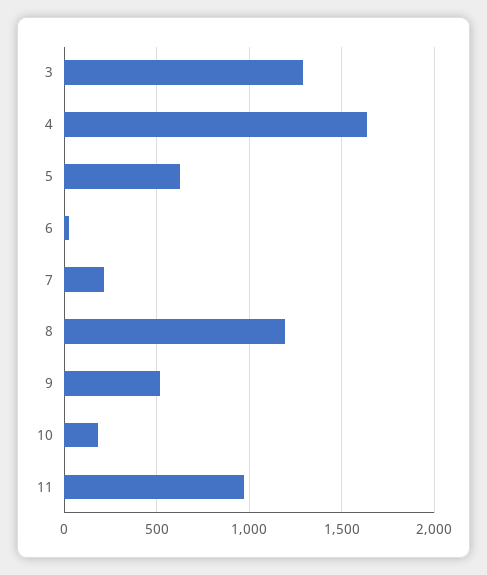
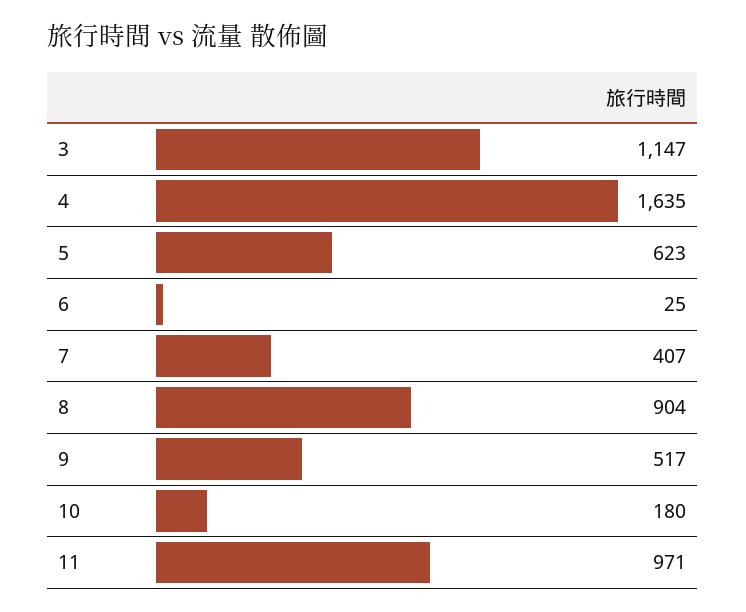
  {
-   "3": 1300,
+   "3": 1147,
    "4": 1635,
    "5": 623,
    "6": 25,
-   "7": 200,
+   "7": 407,
-   "8": 1200,
+   "8": 904,
    "9": 517,
    "10": 180,
    "11": 971
  }

